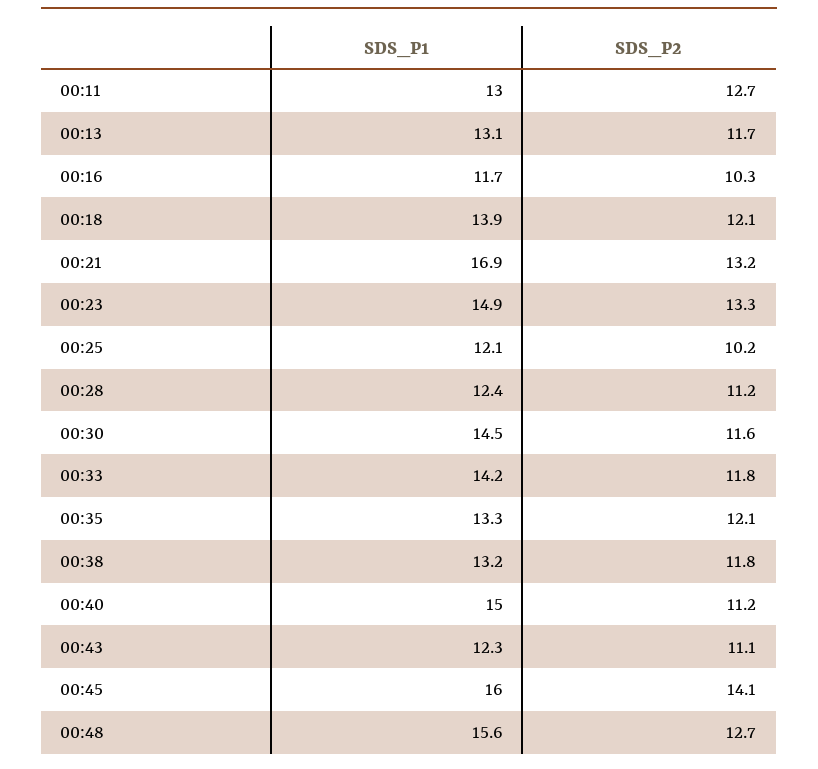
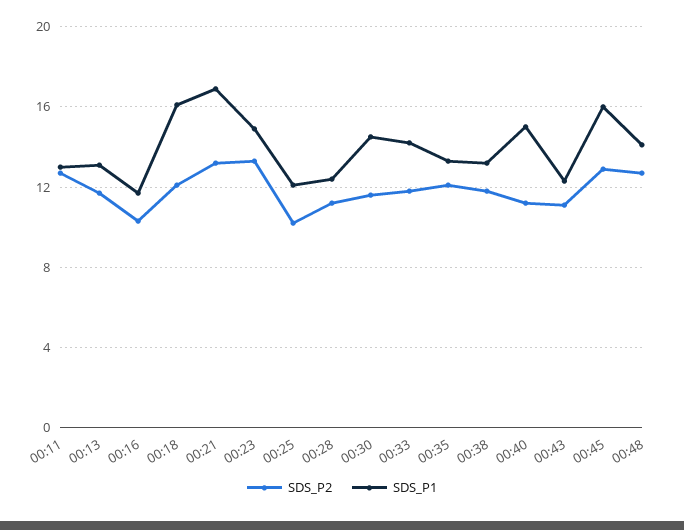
  {
    "SDS_P1": {
      "00:11": 13,
      "00:13": 13.1,
      "00:16": 11.7,
-     "00:18": 13.9,
+     "00:18": 16,
      "00:21": 16.9,
      "00:23": 14.9,
      "00:25": 12.1,
      "00:28": 12.4,
      "00:30": 14.5,
      "00:33": 14.2,
      "00:35": 13.3,
      "00:38": 13.2,
      "00:40": 15,
      "00:43": 12.3,
      "00:45": 16,
-     "00:48": 15.6
+     "00:48": 14
    },
    "SDS_P2": {
      "00:11": 12.7,
      "00:13": 11.7,
      "00:16": 10.3,
      "00:18": 12.1,
      "00:21": 13.2,
      "00:23": 13.3,
      "00:25": 10.2,
      "00:28": 11.2,
      "00:30": 11.6,
      "00:33": 11.8,
      "00:35": 12.1,
      "00:38": 11.8,
      "00:40": 11.2,
      "00:43": 11.1,
-     "00:45": 14.1,
+     "00:45": 13,
      "00:48": 12.7
    }
  }

